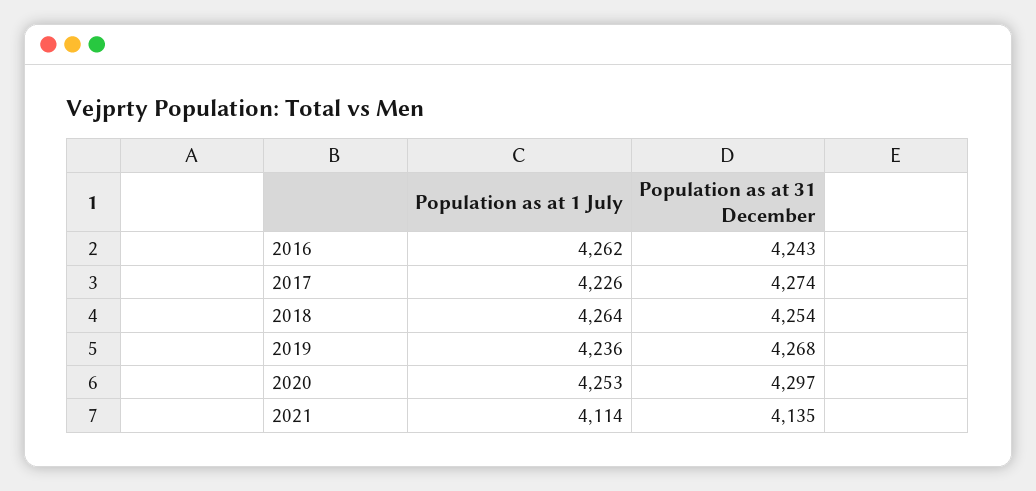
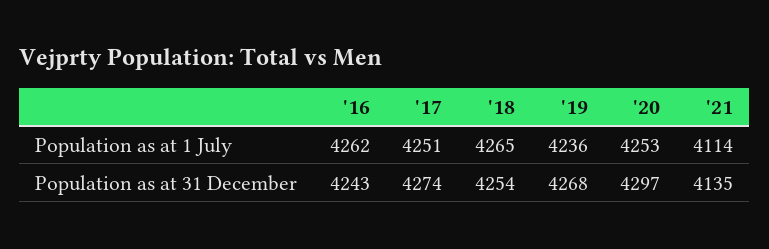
  {
    "Population as at 1 July": {
      "2016": 4262,
-     "2017": 4226,
+     "2017": 4251,
-     "2018": 4264,
+     "2018": 4265,
      "2019": 4236,
      "2020": 4253,
      "2021": 4114
    },
    "Population as at 31 December": {
      "2016": 4243,
      "2017": 4274,
      "2018": 4254,
      "2019": 4268,
      "2020": 4297,
      "2021": 4135
    }
  }

